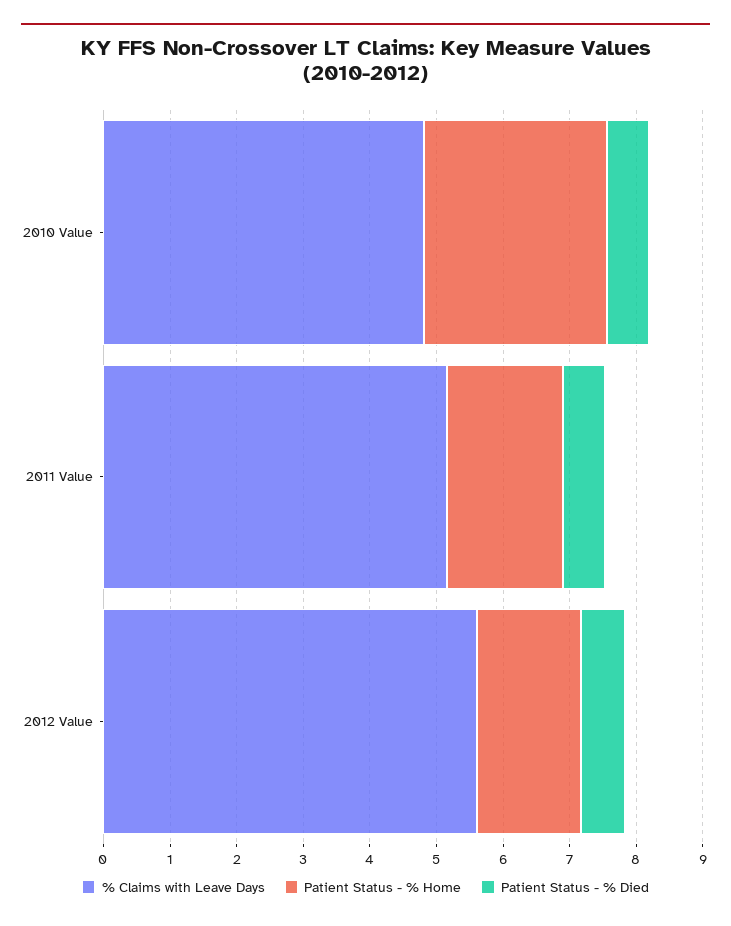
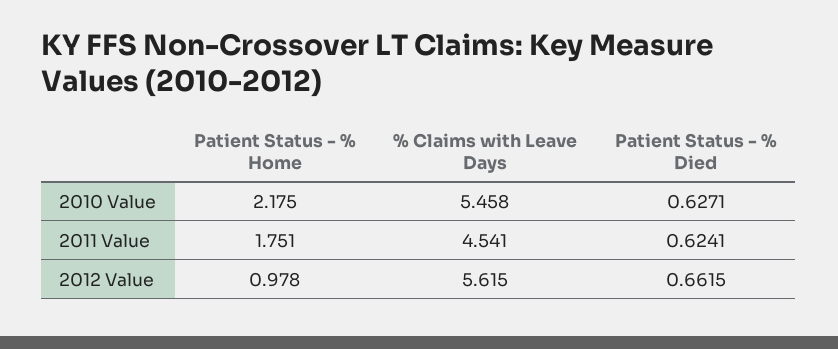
  {
    "% Claims with Leave Days": {
-     "2010 Value": 4.8,
+     "2010 Value": 5.458,
-     "2011 Value": 5.2,
+     "2011 Value": 4.541,
      "2012 Value": 5.615
    },
    "Patient Status - % Home": {
-     "2010 Value": 2.8,
+     "2010 Value": 2.175,
      "2011 Value": 1.751,
-     "2012 Value": 1.6
+     "2012 Value": 0.978
    },
    "Patient Status - % Died": {
      "2010 Value": 0.6271,
      "2011 Value": 0.6241,
      "2012 Value": 0.6615
    }
  }

